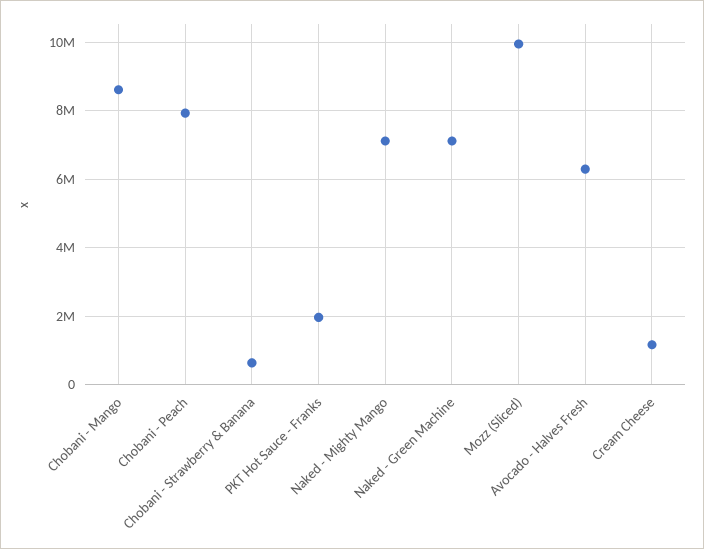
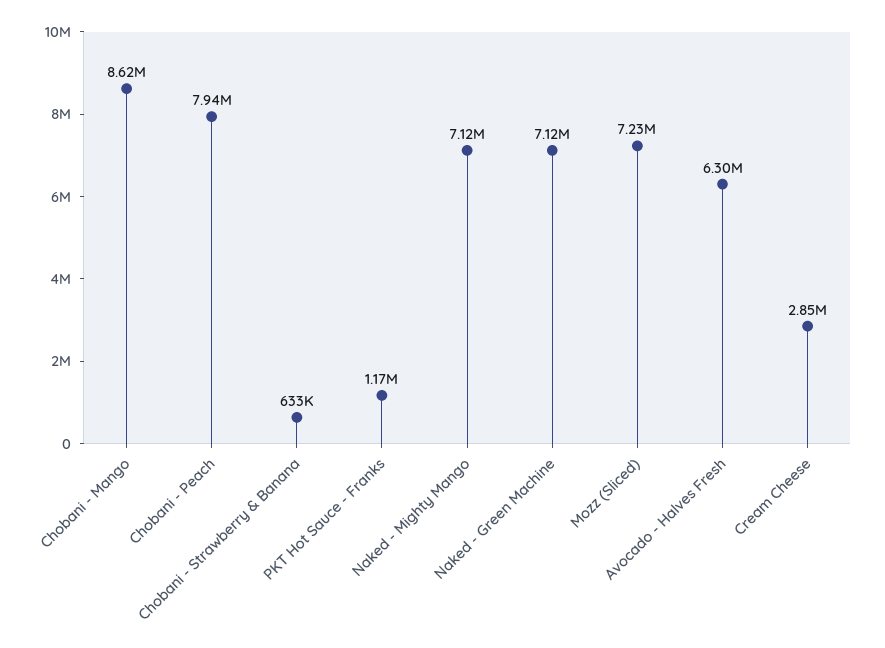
  {
    "Chobani - Mango": 8620000,
    "Chobani - Peach": 7940000,
    "Chobani - Strawberry & Banana": 633000,
-   "PKT Hot Sauce - Franks": 2000000,
+   "PKT Hot Sauce - Franks": 1170000,
    "Naked - Mighty Mango": 7120000,
    "Naked - Green Machine": 7120000,
-   "Mozz (Sliced)": 10000000,
+   "Mozz (Sliced)": 7230000,
    "Avocado - Halves Fresh": 6300000,
-   "Cream Cheese": 1200000
+   "Cream Cheese": 2850000
  }

